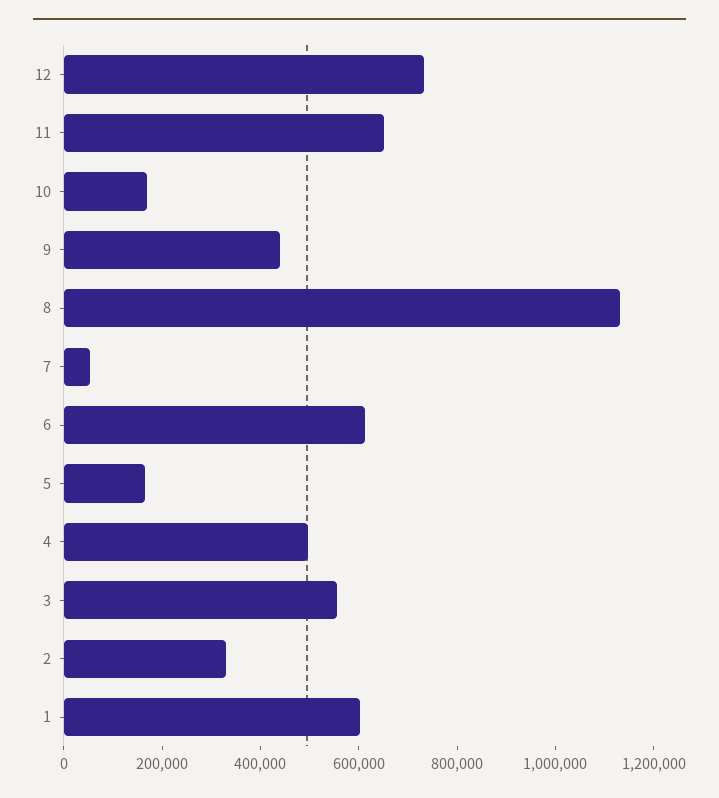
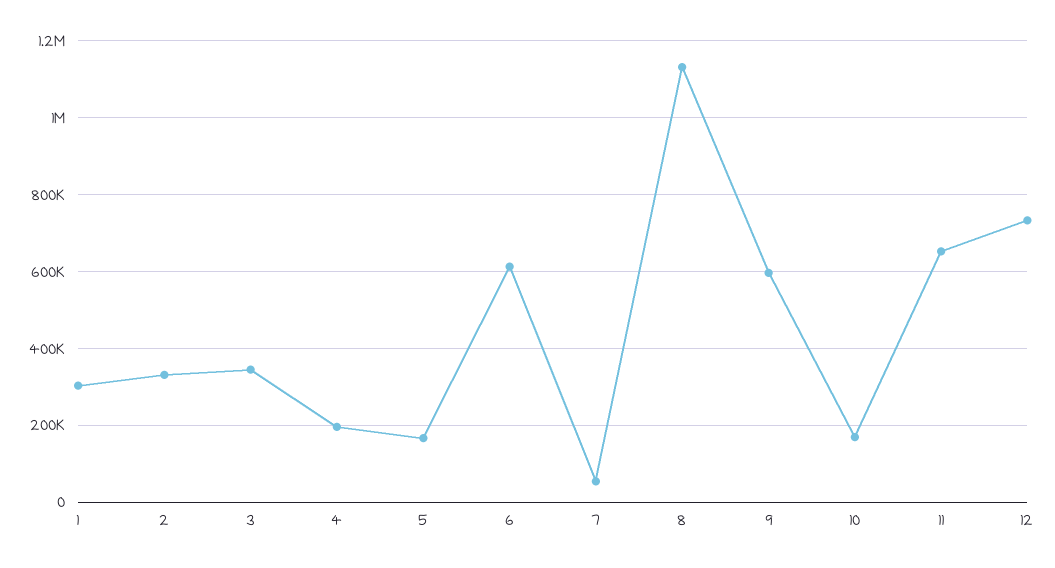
  {
    "12": 740000,
    "11": 660000,
    "10": 160000,
-   "9": 450000,
+   "9": 600000,
    "8": 1140000,
    "7": 60000,
    "6": 620000,
    "5": 160000,
-   "4": 500000,
+   "4": 200000,
-   "3": 550000,
+   "3": 340000,
    "2": 340000,
-   "1": 600000
+   "1": 300000
  }

